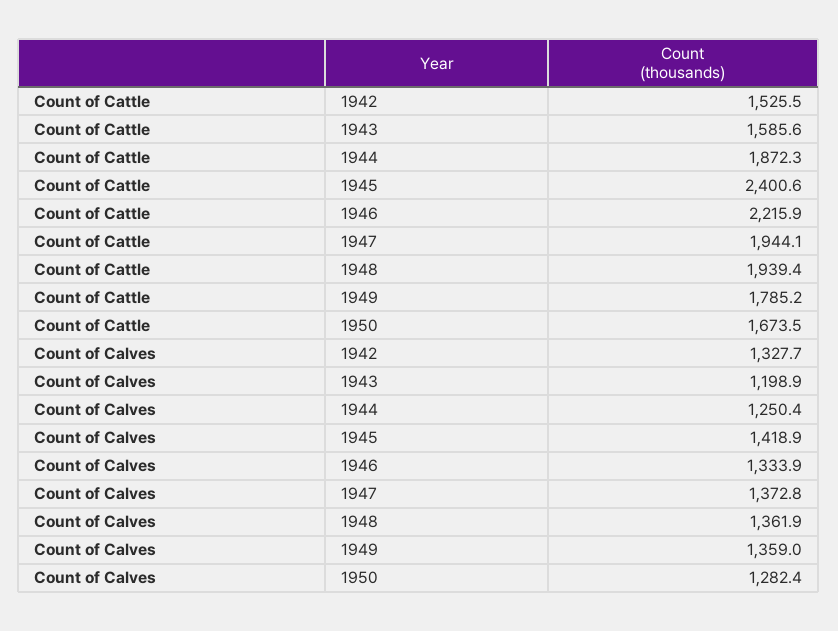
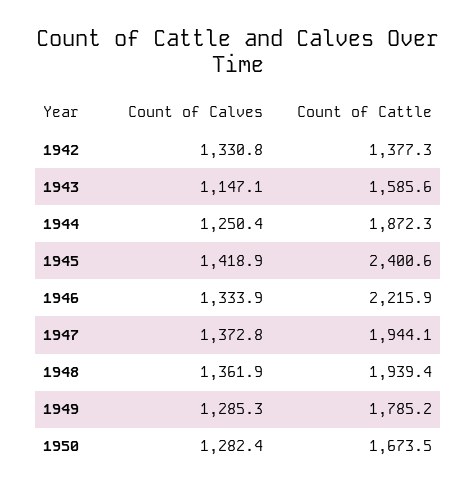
  {
    "Count of Cattle": {
-     "1942": 1525.5,
+     "1942": 1377.3,
      "1943": 1585.6,
      "1944": 1872.3,
      "1945": 2400.6,
      "1946": 2215.9,
      "1947": 1944.1,
      "1948": 1939.4,
      "1949": 1785.2,
      "1950": 1673.5
    },
    "Count of Calves": {
-     "1942": 1327.7,
+     "1942": 1330.8,
-     "1943": 1198.9,
+     "1943": 1147.1,
      "1944": 1250.4,
      "1945": 1418.9,
      "1946": 1333.9,
      "1947": 1372.8,
      "1948": 1361.9,
-     "1949": 1359,
+     "1949": 1285.3,
      "1950": 1282.4
    }
  }

